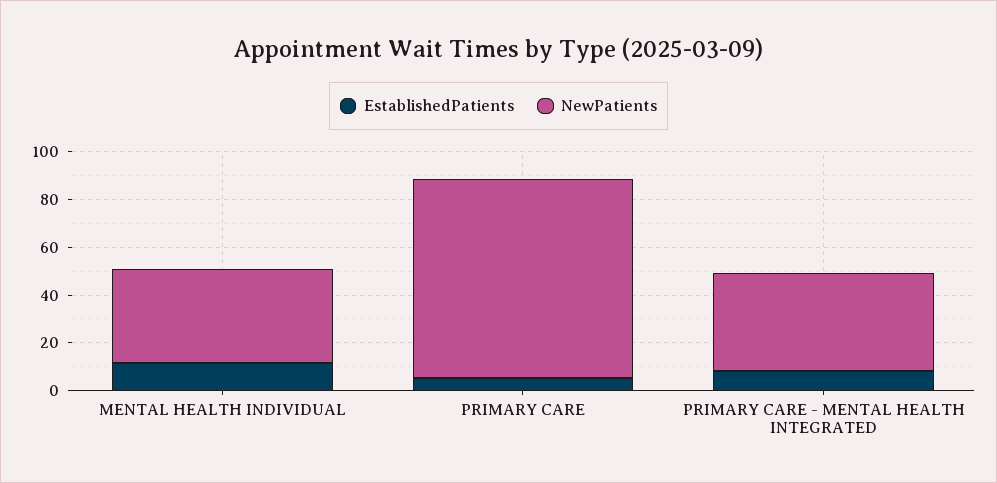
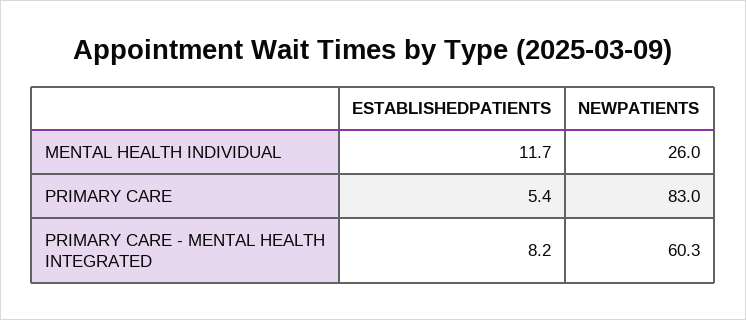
  {
    "EstablishedPatients": {
      "MENTAL HEALTH INDIVIDUAL": 11.7,
      "PRIMARY CARE": 5.4,
      "PRIMARY CARE - MENTAL HEALTH INTEGRATED": 8.2
    },
    "NewPatients": {
-     "MENTAL HEALTH INDIVIDUAL": 40,
+     "MENTAL HEALTH INDIVIDUAL": 26,
      "PRIMARY CARE": 83,
-     "PRIMARY CARE - MENTAL HEALTH INTEGRATED": 40
+     "PRIMARY CARE - MENTAL HEALTH INTEGRATED": 60.3
    }
  }

